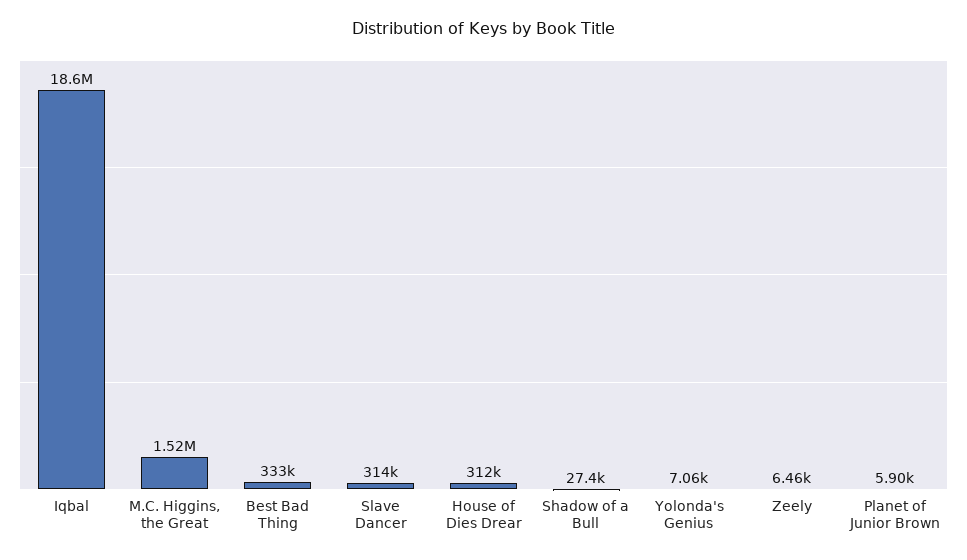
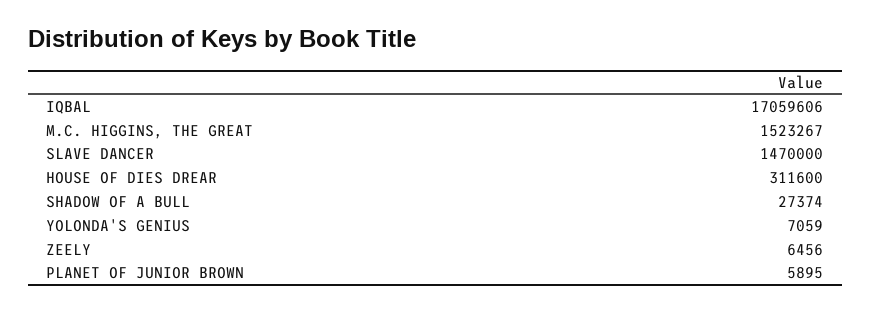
  {
-   "Iqbal": 18600000,
+   "Iqbal": 17059606,
    "M.C. Higgins, the Great": 1523267,
-   "Best Bad Thing": 333000,
-   "Slave Dancer": 314000,
+   "Slave Dancer": 1470000,
    "House of Dies Drear": 311600,
    "Shadow of a Bull": 27374,
    "Yolonda's Genius": 7059,
    "Zeely": 6456,
    "Planet of Junior Brown": 5895
  }

